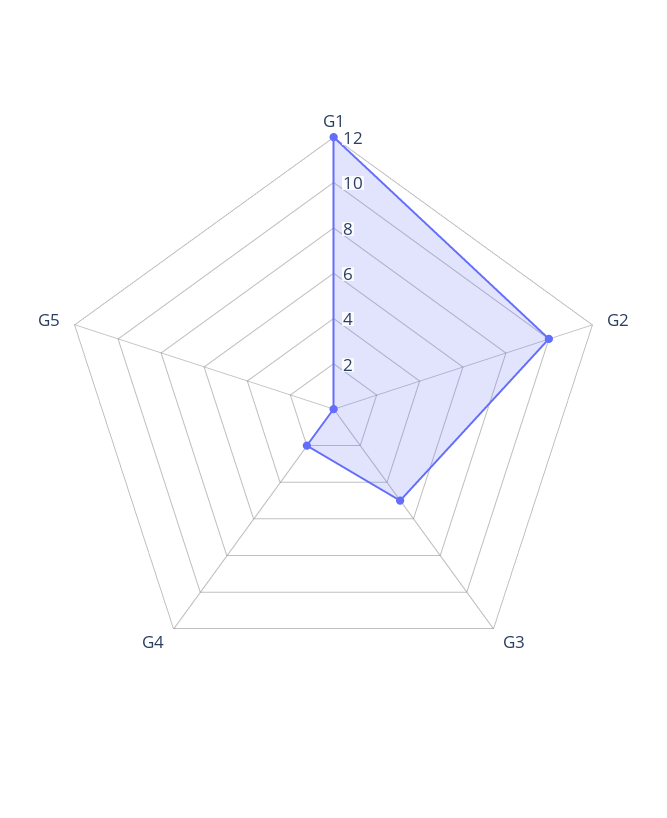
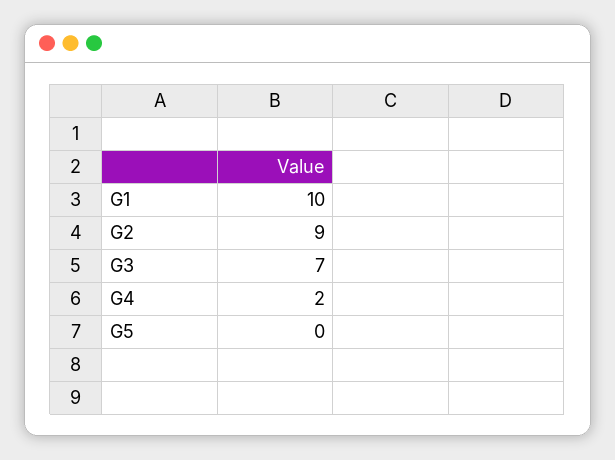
  {
-   "G1": 12,
+   "G1": 10,
-   "G2": 10,
+   "G2": 9,
-   "G3": 5,
+   "G3": 7,
    "G4": 2,
    "G5": 0
  }

